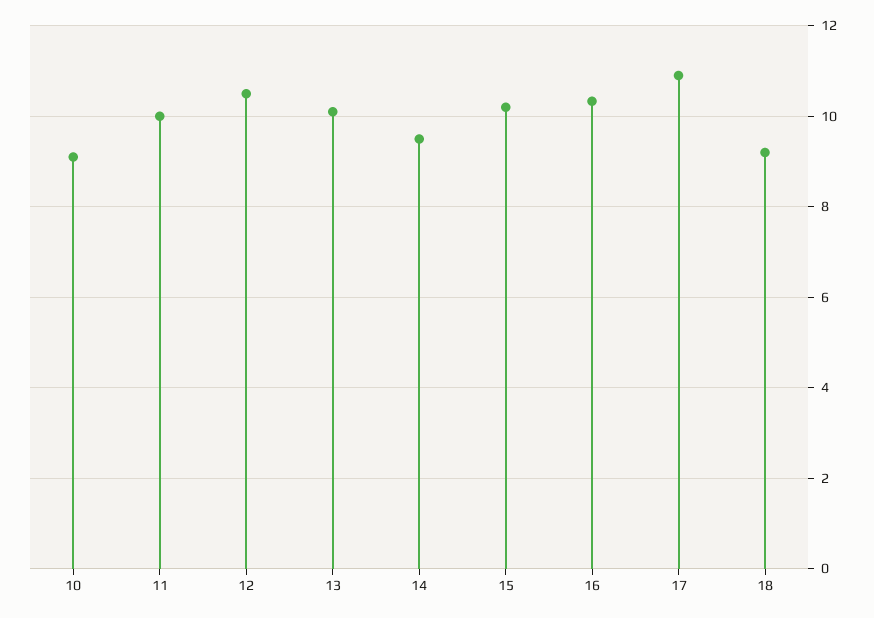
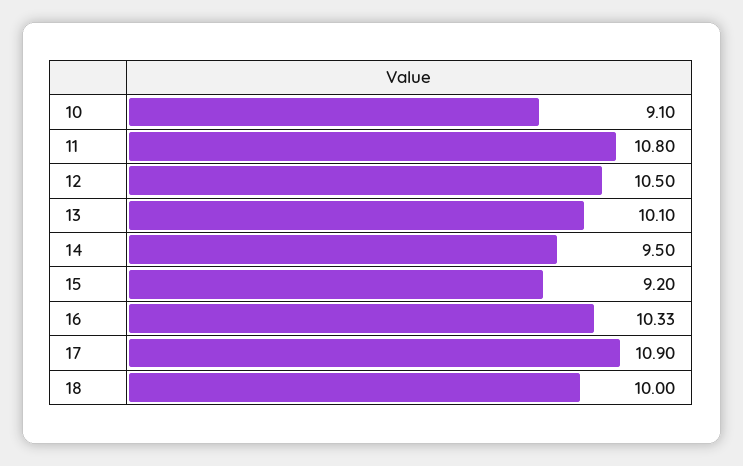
  {
    "10": 9.1,
-   "11": 10,
+   "11": 10.8,
    "12": 10.5,
    "13": 10.1,
    "14": 9.5,
-   "15": 10.2,
+   "15": 9.2,
    "16": 10.33,
    "17": 10.9,
-   "18": 9.2
+   "18": 10
  }

